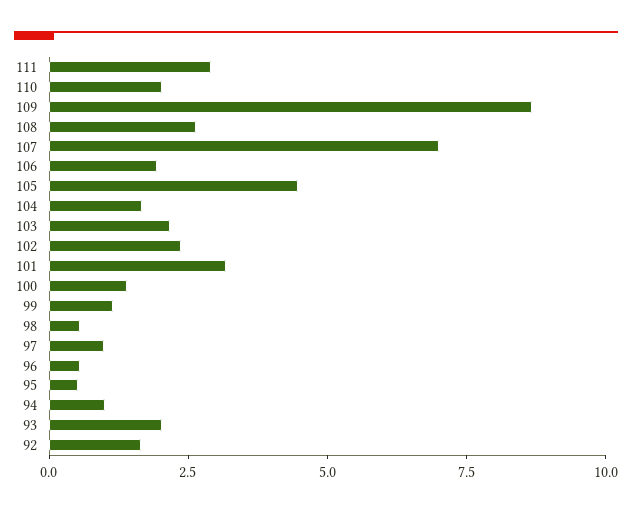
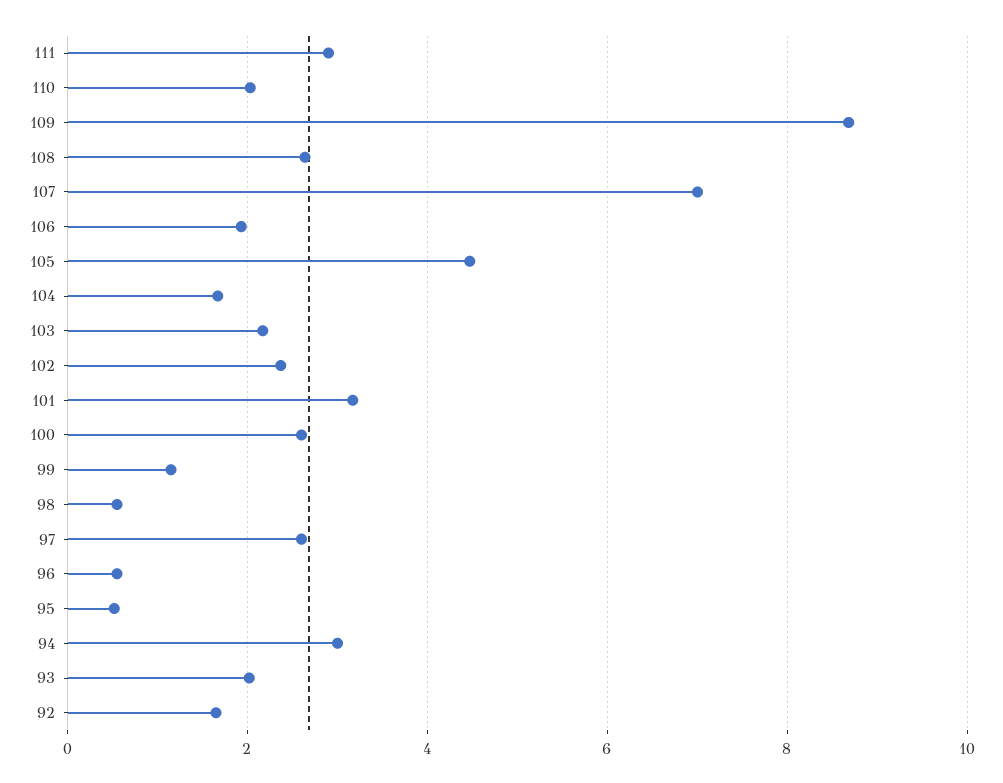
  {
    "111": 3,
    "110": 2,
    "109": 8.6,
    "108": 2.6,
    "107": 7,
    "106": 2,
    "105": 4.4,
    "104": 1.6,
    "103": 2.2,
    "102": 2.4,
    "101": 3.2,
-   "100": 1.5,
+   "100": 2.6,
    "99": 1.2,
    "98": 0.6,
-   "97": 1,
+   "97": 2.6,
    "96": 0.6,
    "95": 0.6,
-   "94": 1,
+   "94": 3,
    "93": 2,
    "92": 1.6
  }

